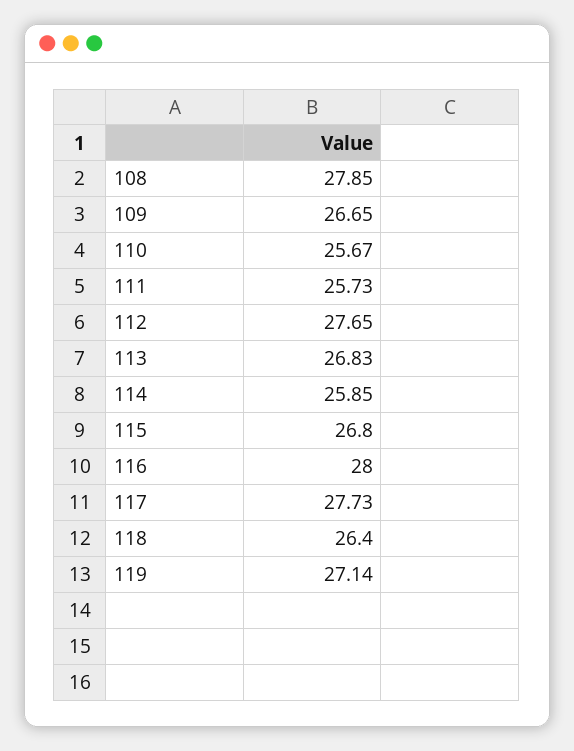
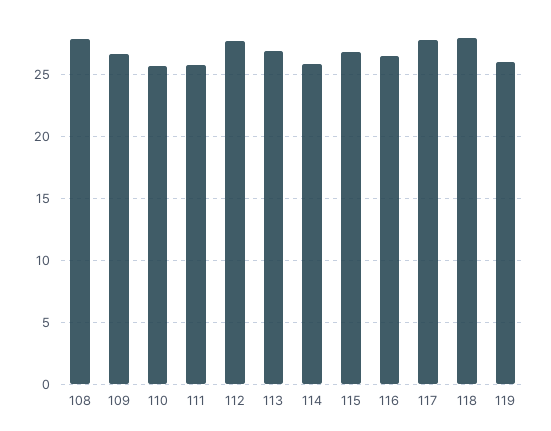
  {
    "108": 27.85,
    "109": 26.65,
    "110": 25.67,
    "111": 25.73,
    "112": 27.65,
    "113": 26.83,
    "114": 25.85,
    "115": 26.8,
-   "116": 28,
+   "116": 26.5,
    "117": 27.73,
-   "118": 26.4,
+   "118": 28,
-   "119": 27.14
+   "119": 26
  }

